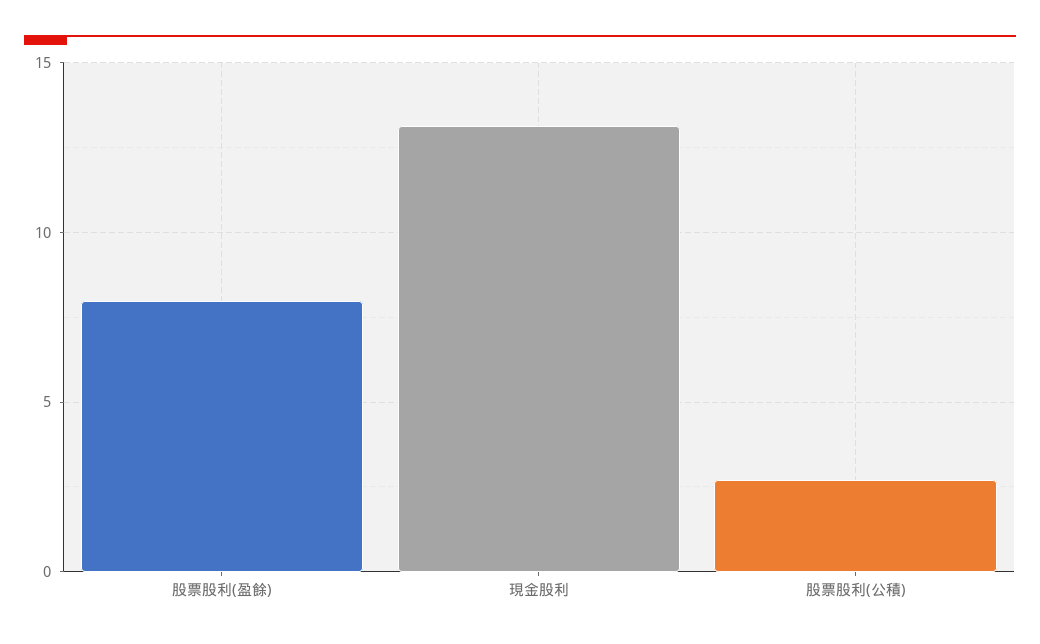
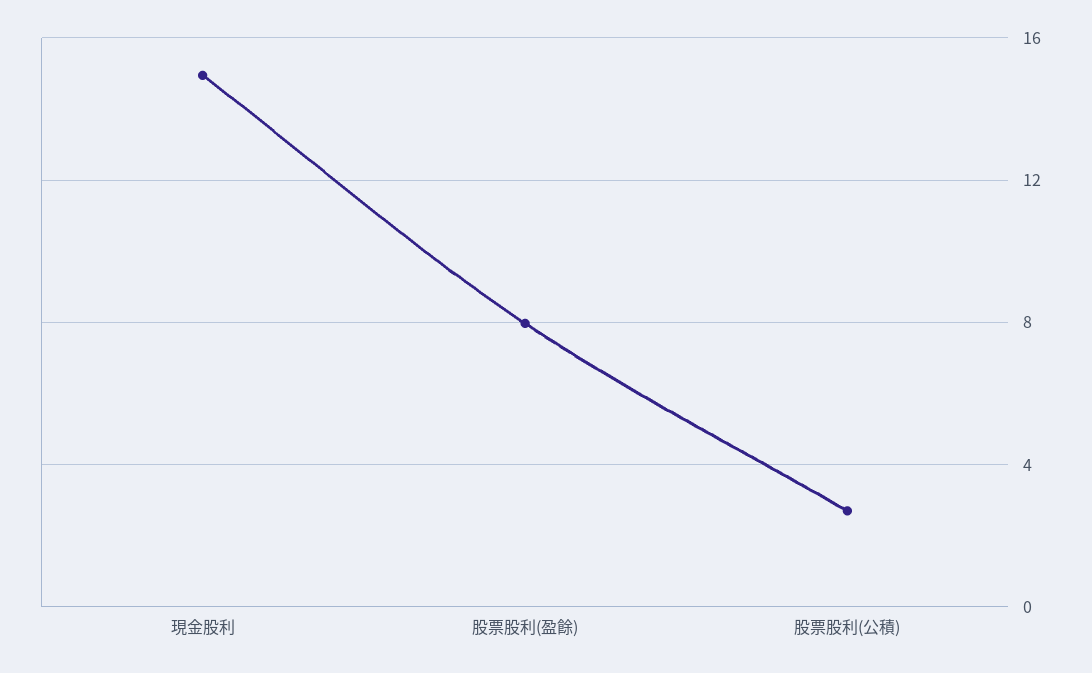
  {
    "股票股利(盈餘)": 8,
-   "現金股利": 13,
+   "現金股利": 15,
    "股票股利(公積)": 2.5
  }

